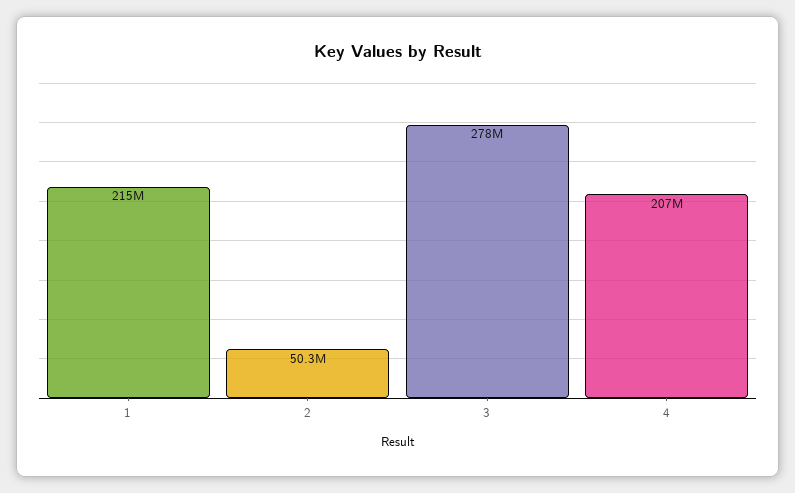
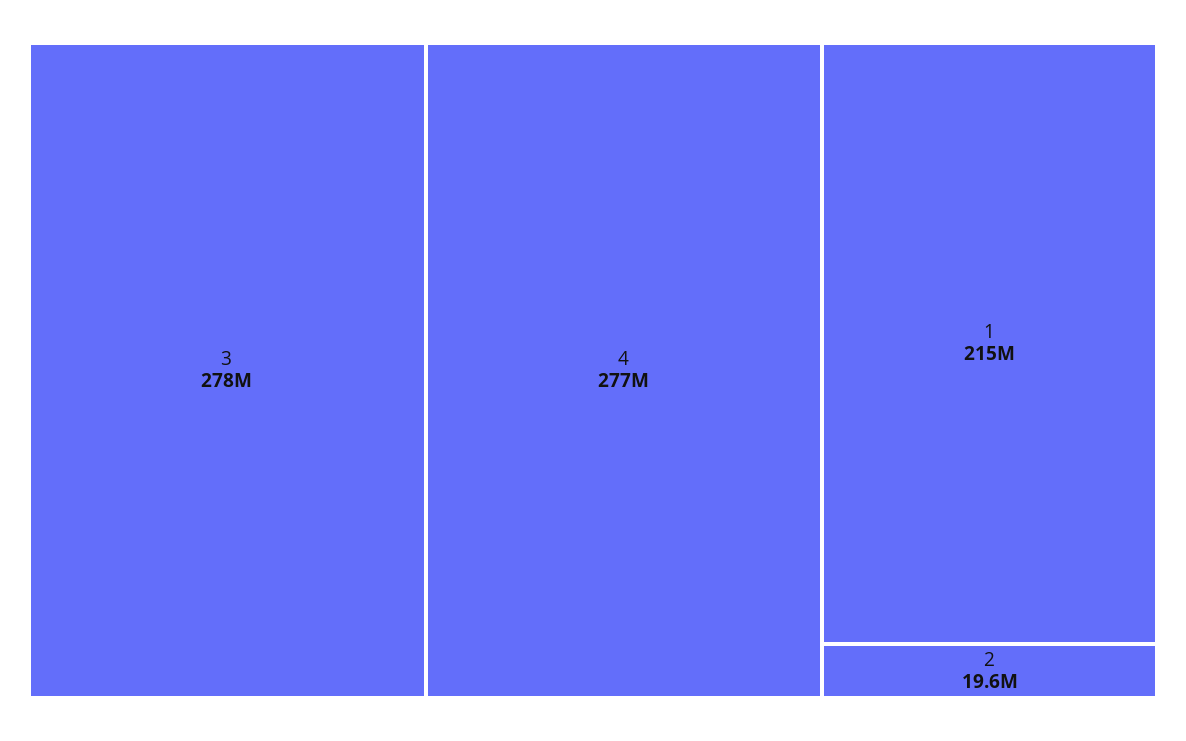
  {
    "1": 215000000,
-   "2": 50300000,
+   "2": 19600000,
    "3": 278000000,
-   "4": 207000000
+   "4": 277000000
  }

